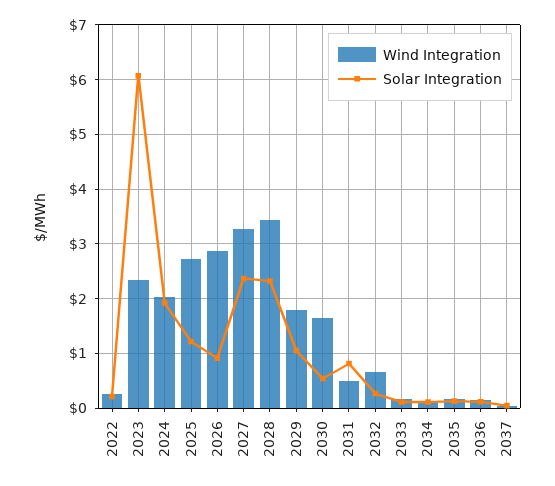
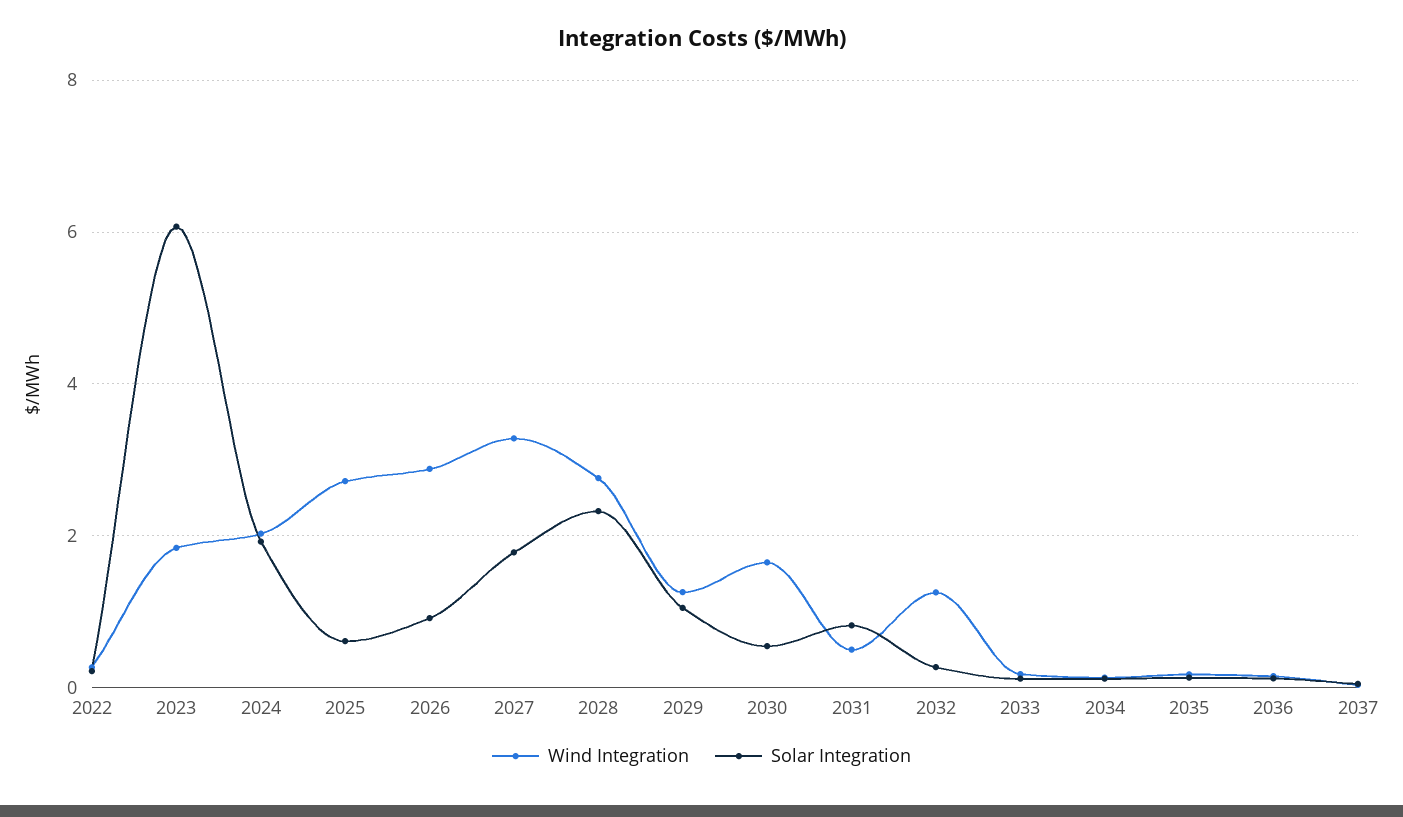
  {
    "Wind Integration": {
      "2022": 0.2,
-     "2023": 2.4,
+     "2023": 1.8,
      "2024": 2,
      "2025": 2.8,
      "2026": 2.8,
      "2027": 3.2,
-     "2028": 3.4,
+     "2028": 2.8,
-     "2029": 1.8,
+     "2029": 1.2,
      "2030": 1.6,
      "2031": 0.4,
-     "2032": 0.6,
+     "2032": 1.2,
      "2033": 0.2,
      "2034": 0.2,
      "2035": 0.2,
      "2036": 0.2,
      "2037": 0
    },
    "Solar Integration": {
      "2022": 0.2,
      "2023": 6,
      "2024": 2,
-     "2025": 1.2,
+     "2025": 0.6,
      "2026": 1,
-     "2027": 2.4,
+     "2027": 1.8,
      "2028": 2.4,
      "2029": 1,
      "2030": 0.6,
      "2031": 0.8,
      "2032": 0.2,
      "2033": 0.2,
      "2034": 0.2,
      "2035": 0.2,
      "2036": 0.2,
      "2037": 0
    }
  }

